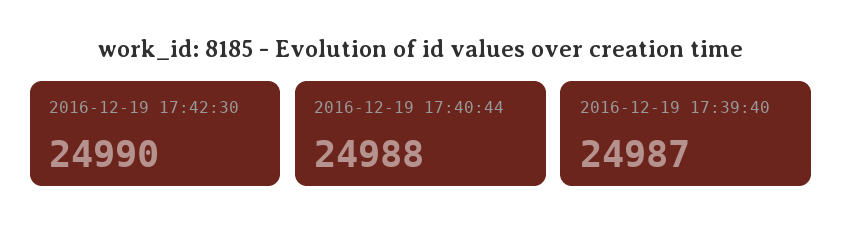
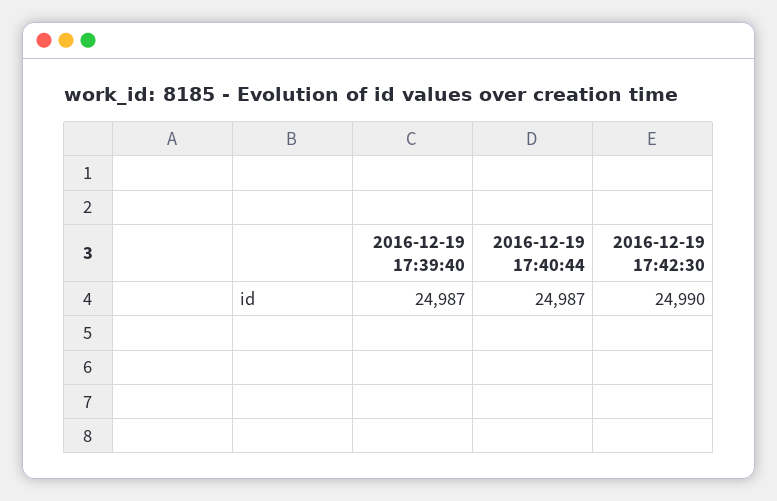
  {
    "2016-12-19 17:42:30": 24990,
-   "2016-12-19 17:40:44": 24988,
+   "2016-12-19 17:40:44": 24987,
    "2016-12-19 17:39:40": 24987
  }

